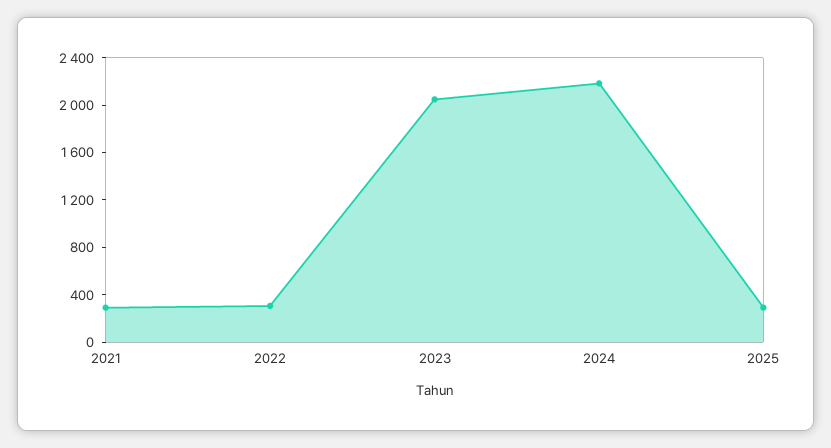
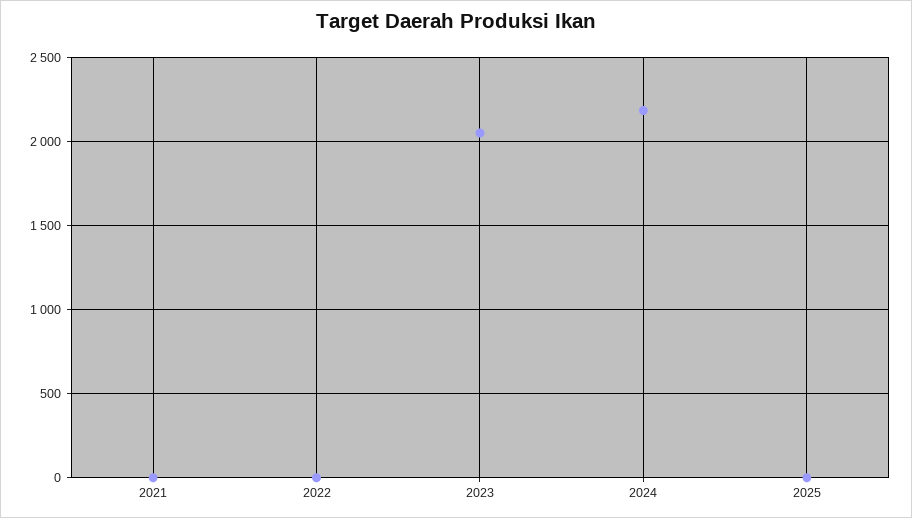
  {
-   "2021": 300,
+   "2021": 0,
-   "2022": 300,
+   "2022": 0,
    "2023": 2050,
    "2024": 2200,
-   "2025": 300
+   "2025": 0
  }

